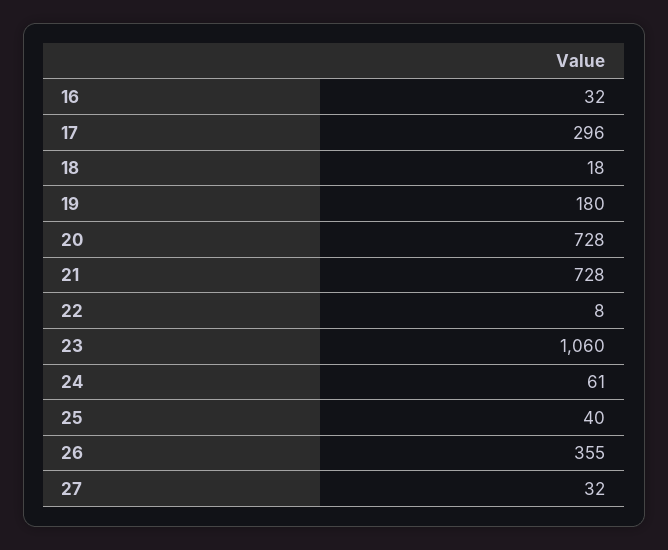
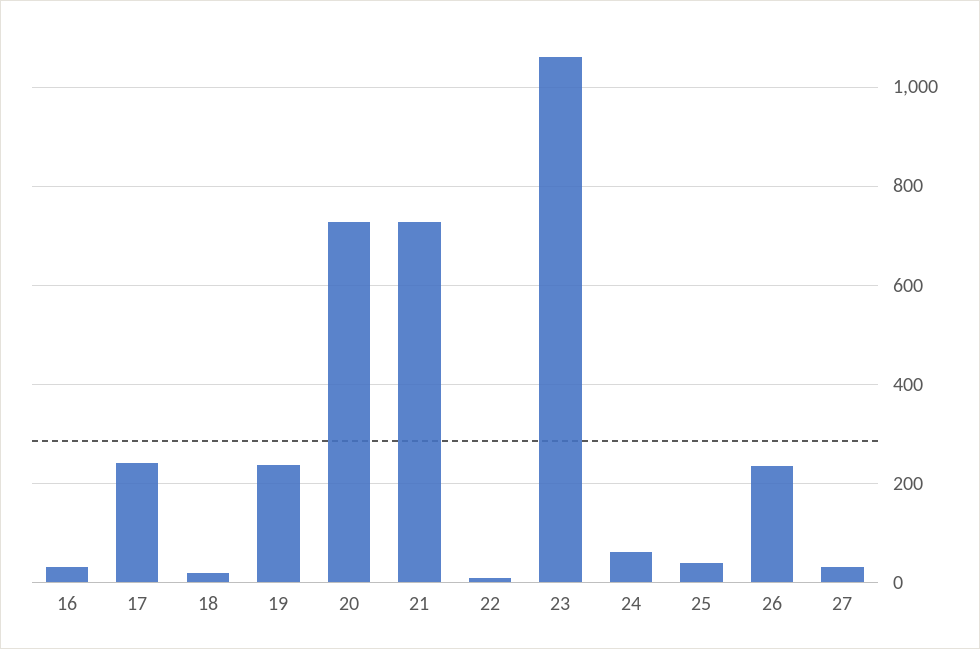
  {
    "16": 32,
-   "17": 296,
+   "17": 240,
    "18": 18,
-   "19": 180,
+   "19": 240,
    "20": 728,
    "21": 728,
    "22": 8,
    "23": 1060,
    "24": 61,
    "25": 40,
-   "26": 355,
+   "26": 240,
    "27": 32
  }

